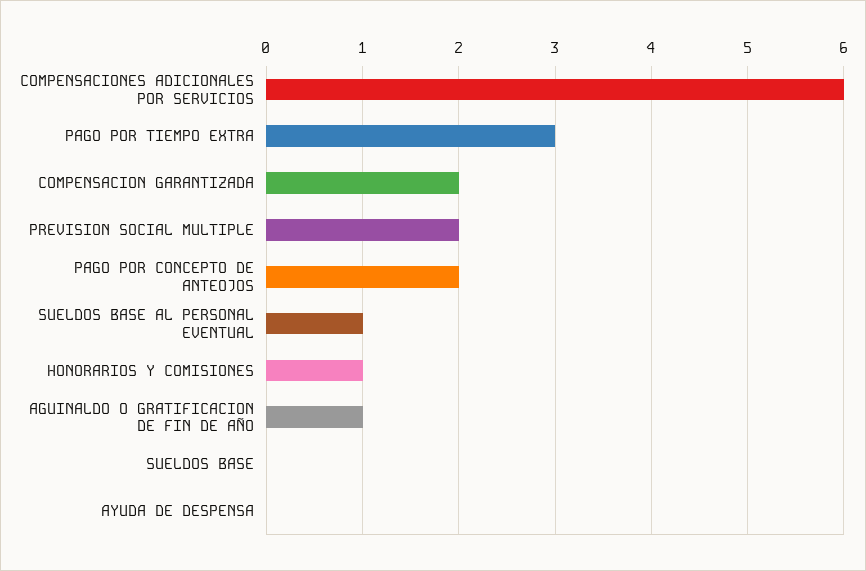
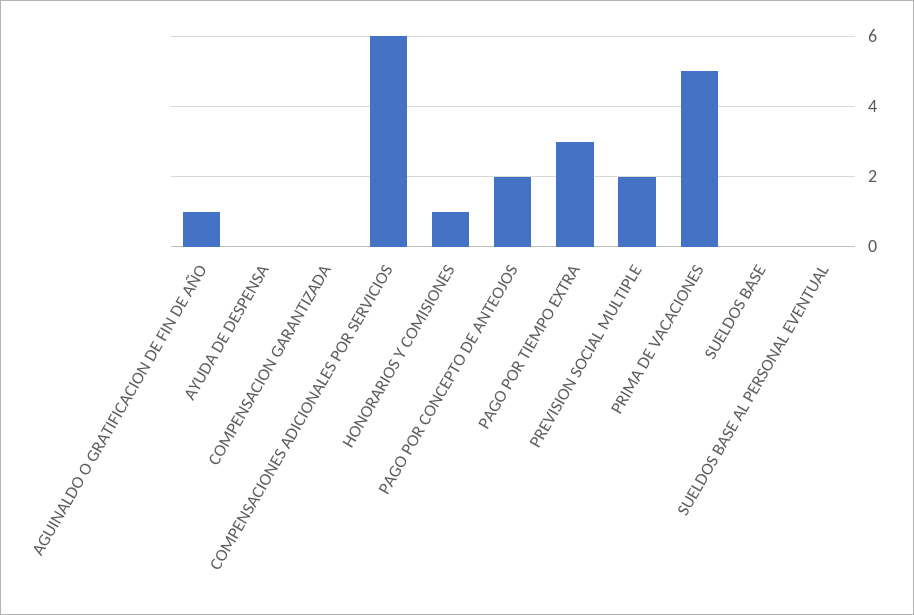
  {
    "COMPENSACIONES ADICIONALES POR SERVICIOS": 6,
    "PAGO POR TIEMPO EXTRA": 3,
-   "COMPENSACION GARANTIZADA": 2,
+   "COMPENSACION GARANTIZADA": 0,
    "PREVISION SOCIAL MULTIPLE": 2,
    "PAGO POR CONCEPTO DE ANTEOJOS": 2,
-   "SUELDOS BASE AL PERSONAL EVENTUAL": 1,
+   "SUELDOS BASE AL PERSONAL EVENTUAL": 0,
    "HONORARIOS Y COMISIONES": 1,
    "AGUINALDO O GRATIFICACION DE FIN DE AÑO": 1,
    "SUELDOS BASE": 0,
-   "AYUDA DE DESPENSA": 0
+   "AYUDA DE DESPENSA": 0,
+   "PRIMA DE VACACIONES": 5
  }

